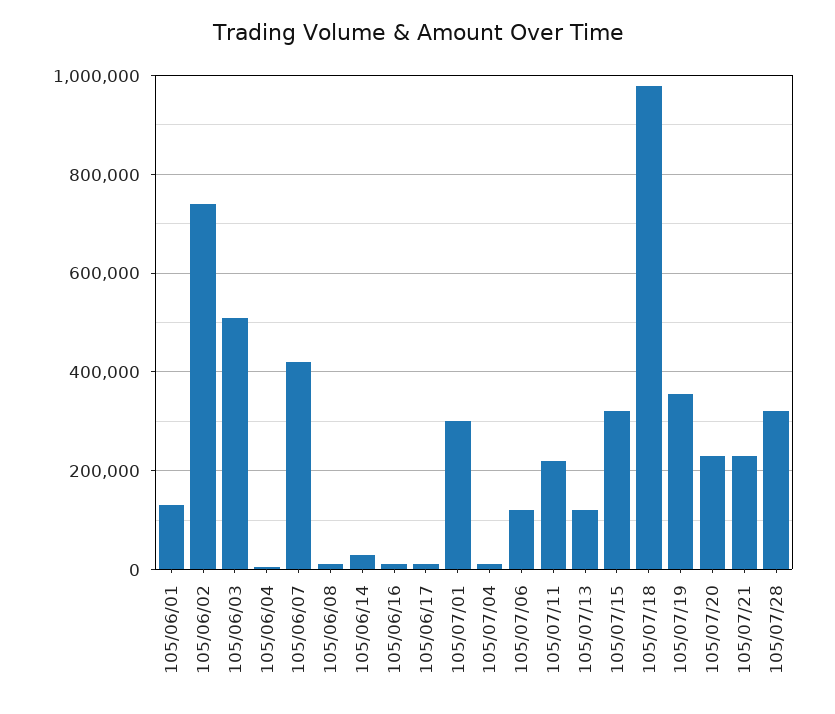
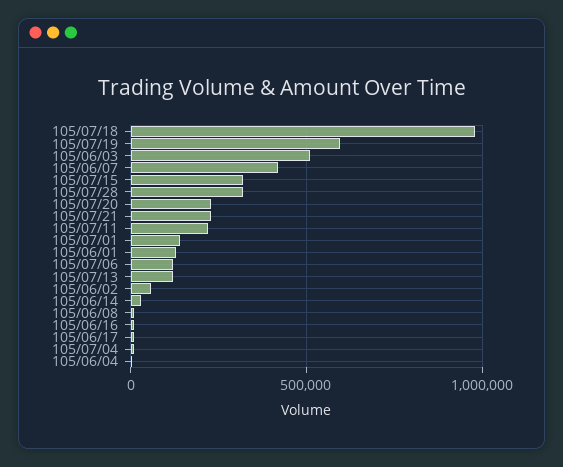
  {
    "105/06/01": 140000,
-   "105/06/02": 740000,
+   "105/06/02": 50000,
    "105/06/03": 500000,
    "105/06/04": 0,
    "105/06/07": 420000,
    "105/06/08": 20000,
    "105/06/14": 40000,
    "105/06/16": 20000,
    "105/06/17": 20000,
-   "105/07/01": 300000,
+   "105/07/01": 150000,
    "105/07/04": 20000,
    "105/07/06": 120000,
    "105/07/11": 220000,
    "105/07/13": 120000,
    "105/07/15": 320000,
    "105/07/18": 980000,
-   "105/07/19": 360000,
+   "105/07/19": 600000,
    "105/07/20": 240000,
    "105/07/21": 240000,
    "105/07/28": 320000
  }

